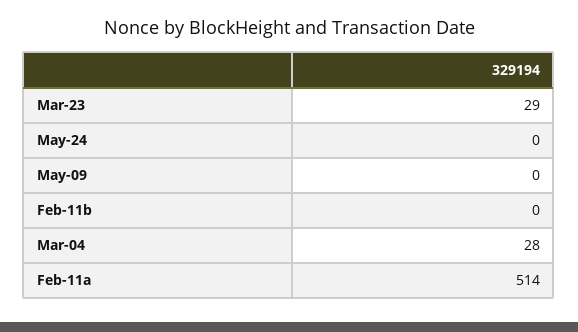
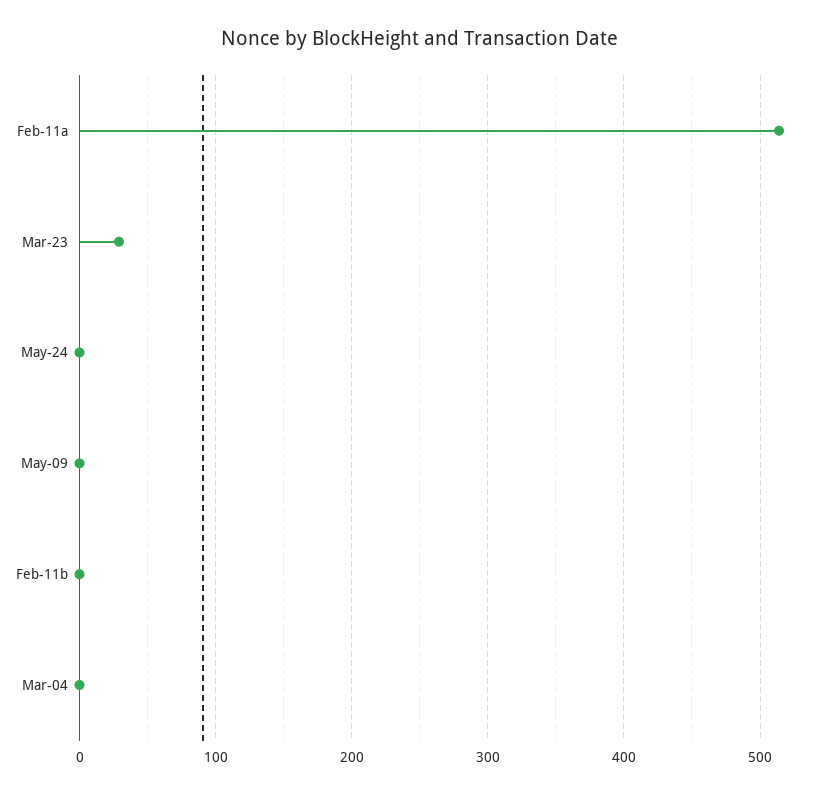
  {
    "Mar-23": 29,
    "May-24": 0,
    "May-09": 0,
    "Feb-11b": 0,
-   "Mar-04": 28,
+   "Mar-04": 0,
    "Feb-11a": 514
  }

